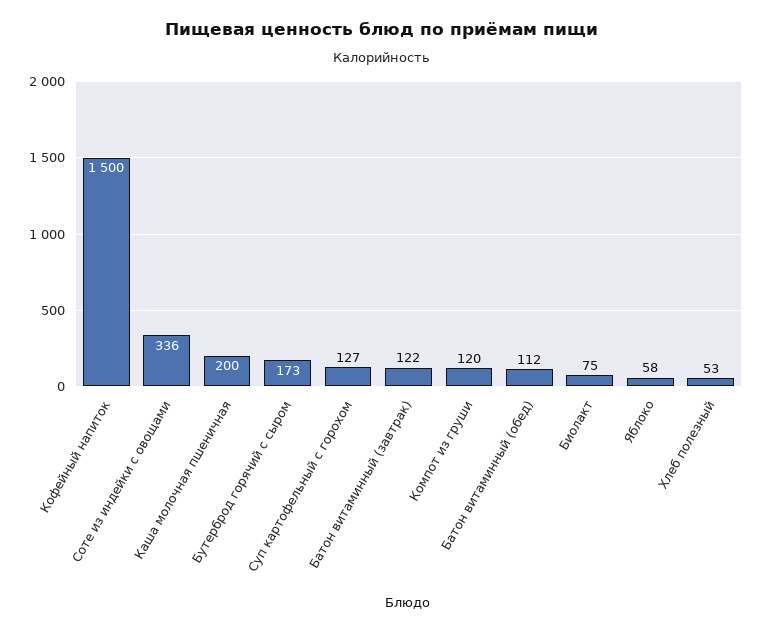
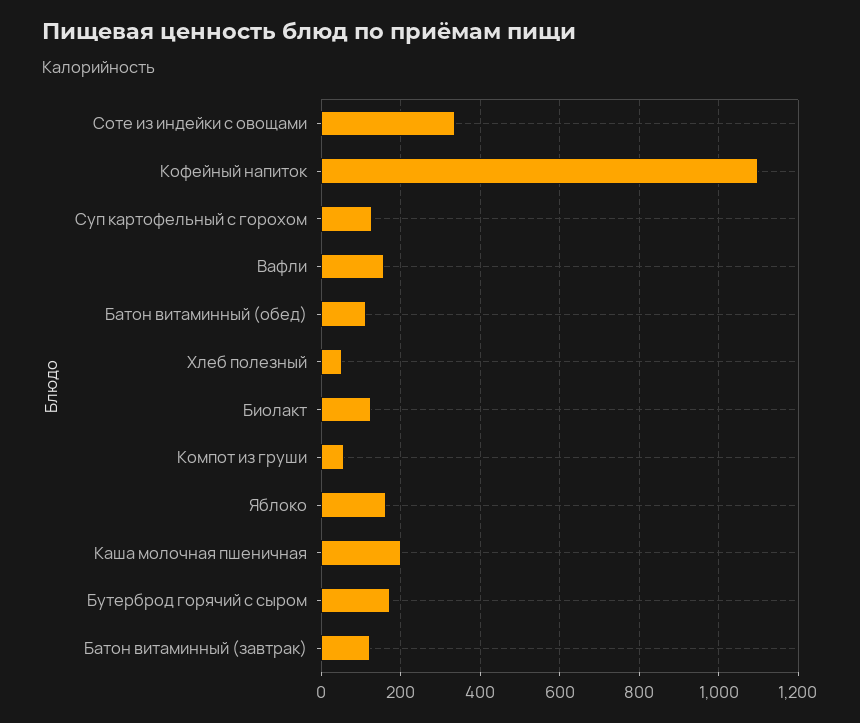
  {
-   "Кофейный напиток": 1500,
+   "Кофейный напиток": 1100,
    "Соте из индейки с овощами": 336,
    "Каша молочная пшеничная": 200,
    "Бутерброд горячий с сыром": 173,
    "Суп картофельный с горохом": 127,
    "Батон витаминный (завтрак)": 122,
-   "Компот из груши": 120,
+   "Компот из груши": 60,
    "Батон витаминный (обед)": 112,
-   "Биолакт": 75,
+   "Биолакт": 120,
-   "Яблоко": 58,
+   "Яблоко": 160,
-   "Хлеб полезный": 53
+   "Хлеб полезный": 53,
+   "Вафли": 160
  }

